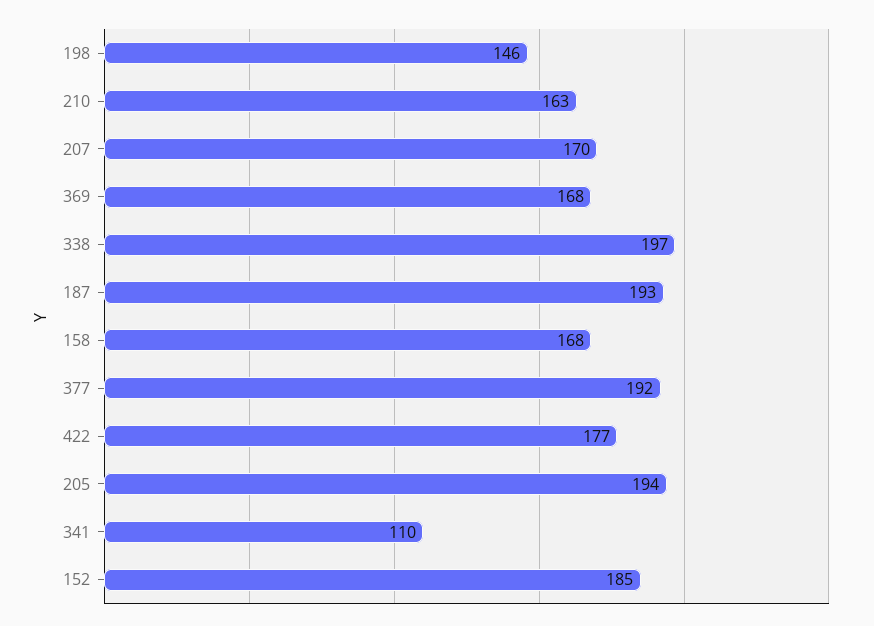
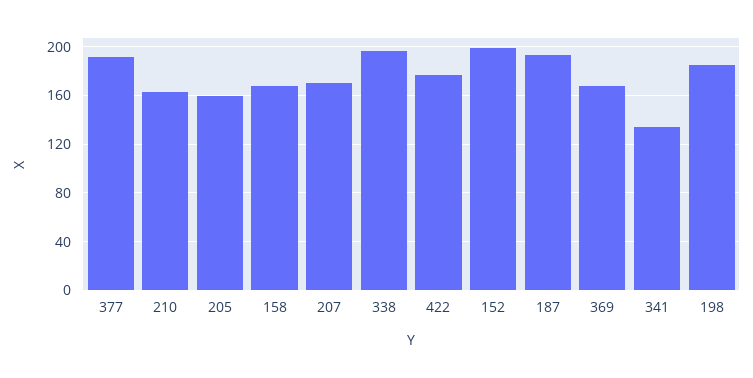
  {
-   "198": 146,
+   "198": 185,
    "210": 163,
    "207": 170,
    "369": 168,
    "338": 197,
    "187": 193,
    "158": 168,
    "377": 192,
    "422": 177,
-   "205": 194,
+   "205": 160,
-   "341": 110,
+   "341": 135,
-   "152": 185
+   "152": 200
  }

